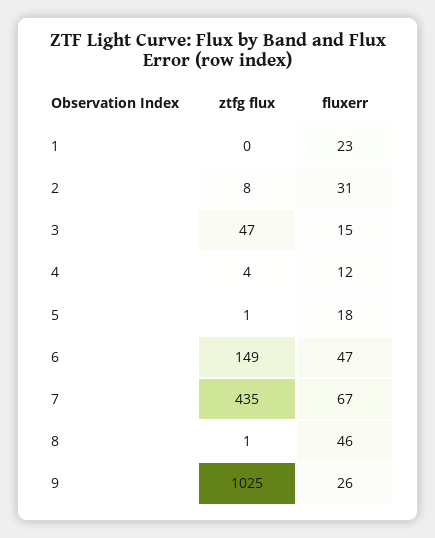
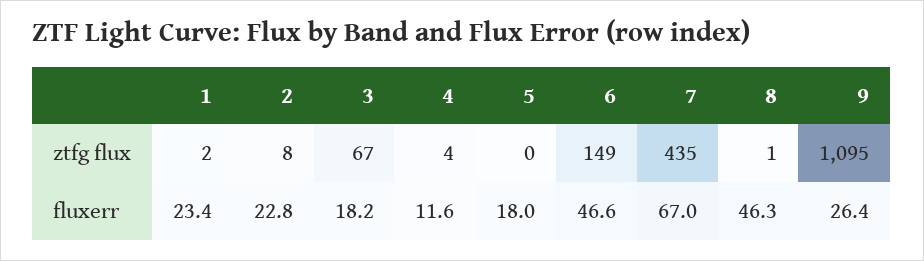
  {
    "ztfg flux": {
-     "1": 0,
+     "1": 2,
      "2": 8,
-     "3": 47,
+     "3": 67,
      "4": 4,
-     "5": 1,
+     "5": 0,
      "6": 149,
      "7": 435,
      "8": 1,
-     "9": 1025
+     "9": 1095
    },
    "fluxerr": {
      "1": 23.4,
-     "2": 31,
+     "2": 22.8,
-     "3": 15,
+     "3": 18.2,
      "4": 11.6,
      "5": 18,
      "6": 46.6,
      "7": 67,
      "8": 46.3,
      "9": 26.4
    }
  }

